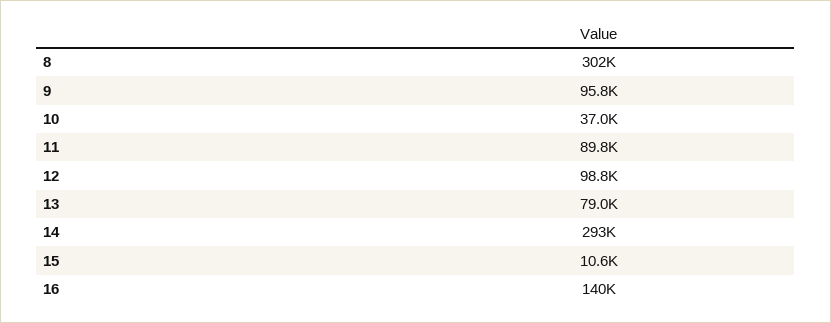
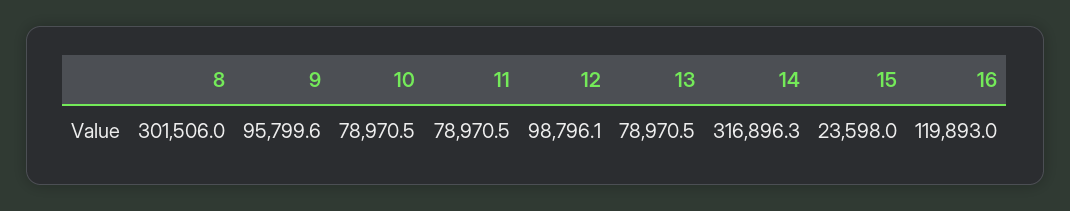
  {
    "8": 301506,
    "9": 95799.6,
-   "10": 37000,
+   "10": 78970.5,
-   "11": 89800,
+   "11": 78970.5,
    "12": 98796.1,
    "13": 78970.5,
-   "14": 293000,
+   "14": 316896.3,
-   "15": 10600,
+   "15": 23598,
-   "16": 140000
+   "16": 119893
  }

